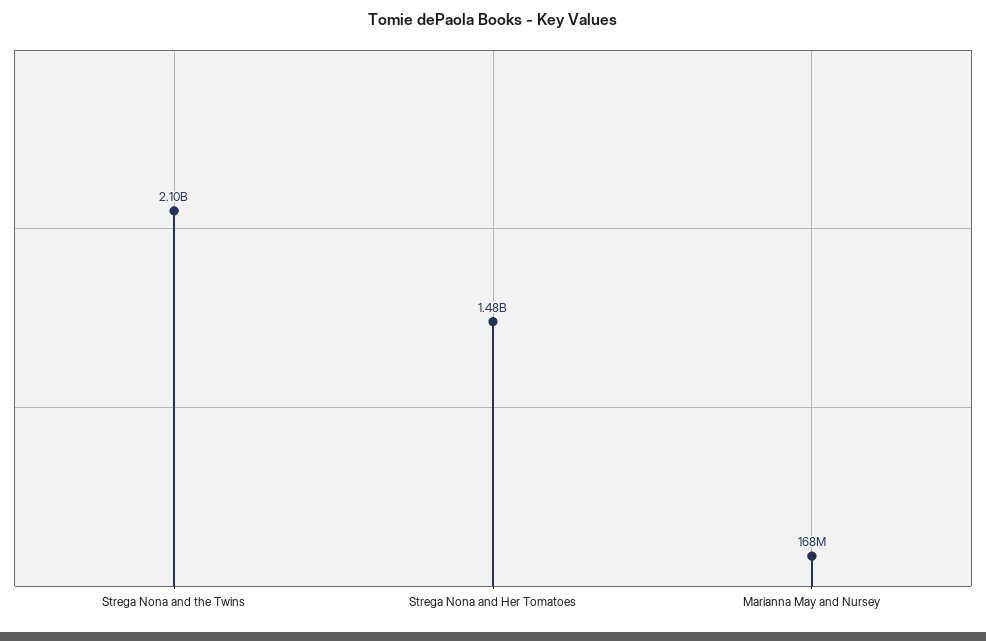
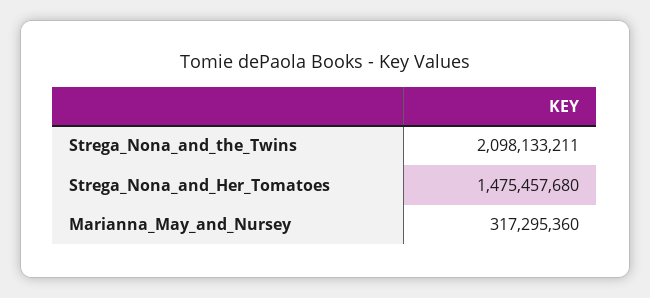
  {
    "Strega Nona and the Twins": 2098133211,
    "Strega Nona and Her Tomatoes": 1475457680,
-   "Marianna May and Nursey": 168000000
+   "Marianna May and Nursey": 317295360
  }

